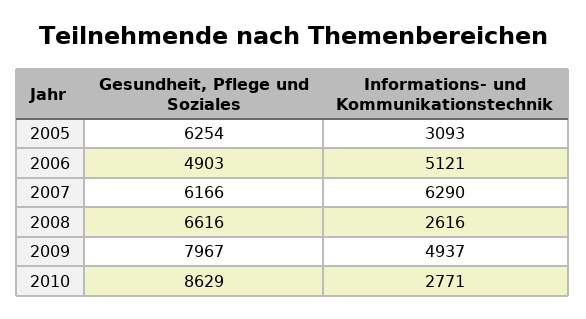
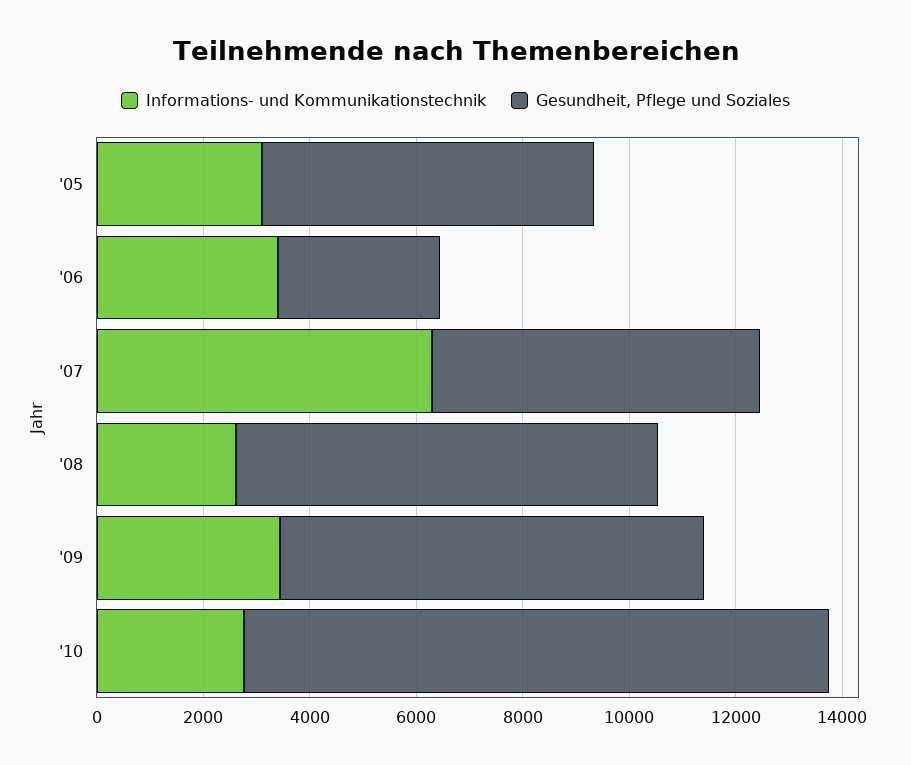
  {
    "Gesundheit, Pflege und Soziales": {
      "2005": 6254,
-     "2006": 4903,
+     "2006": 3000,
      "2007": 6166,
-     "2008": 6616,
+     "2008": 8000,
      "2009": 7967,
-     "2010": 8629
+     "2010": 11000
    },
    "Informations- und Kommunikationstechnik": {
      "2005": 3093,
-     "2006": 5121,
+     "2006": 3500,
      "2007": 6290,
      "2008": 2616,
-     "2009": 4937,
+     "2009": 3500,
      "2010": 2771
    }
  }

